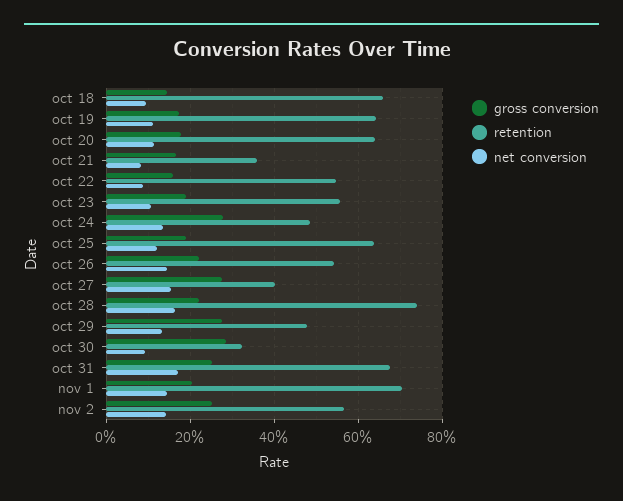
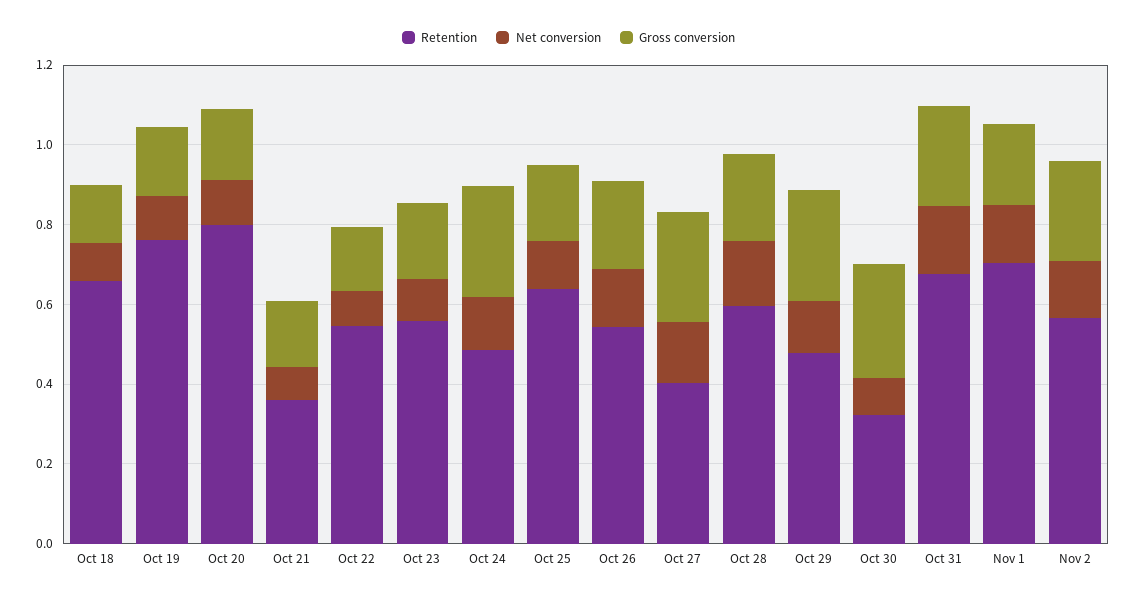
  {
    "gross conversion": {
      "oct 18": 0.14,
      "oct 19": 0.18,
      "oct 20": 0.18,
      "oct 21": 0.16,
      "oct 22": 0.16,
      "oct 23": 0.2,
      "oct 24": 0.28,
      "oct 25": 0.18,
      "oct 26": 0.22,
      "oct 27": 0.28,
      "oct 28": 0.22,
      "oct 29": 0.28,
      "oct 30": 0.28,
      "oct 31": 0.26,
      "nov 1": 0.2,
      "nov 2": 0.26
    },
    "retention": {
      "oct 18": 0.66,
-     "oct 19": 0.64,
+     "oct 19": 0.75,
-     "oct 20": 0.64,
+     "oct 20": 0.8,
      "oct 21": 0.36,
      "oct 22": 0.54,
      "oct 23": 0.56,
      "oct 24": 0.48,
      "oct 25": 0.64,
      "oct 26": 0.54,
      "oct 27": 0.4,
-     "oct 28": 0.74,
+     "oct 28": 0.6,
      "oct 29": 0.48,
      "oct 30": 0.32,
      "oct 31": 0.68,
      "nov 1": 0.7,
      "nov 2": 0.56
    },
    "net conversion": {
      "oct 18": 0.1,
      "oct 19": 0.12,
      "oct 20": 0.12,
      "oct 21": 0.08,
      "oct 22": 0.08,
      "oct 23": 0.1,
      "oct 24": 0.14,
      "oct 25": 0.12,
      "oct 26": 0.14,
      "oct 27": 0.16,
      "oct 28": 0.16,
      "oct 29": 0.14,
      "oct 30": 0.1,
      "oct 31": 0.18,
      "nov 1": 0.14,
      "nov 2": 0.14
    }
  }

